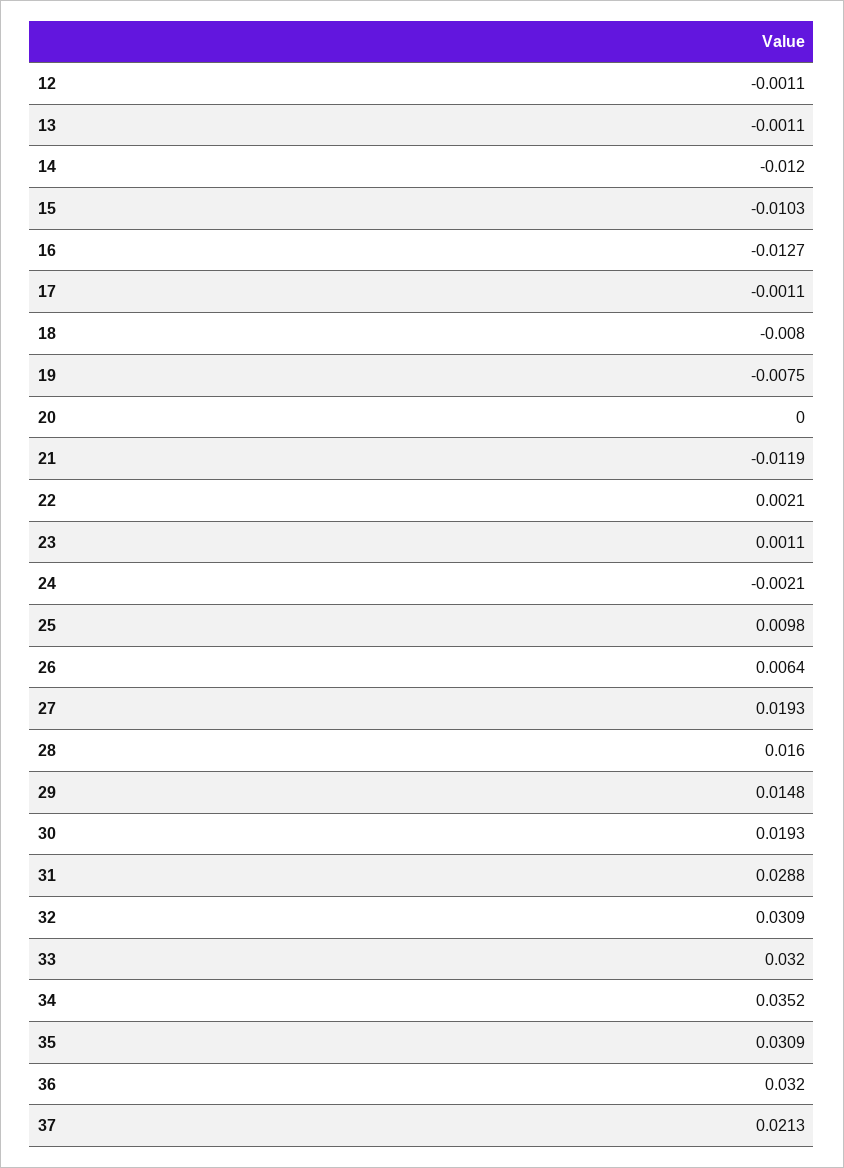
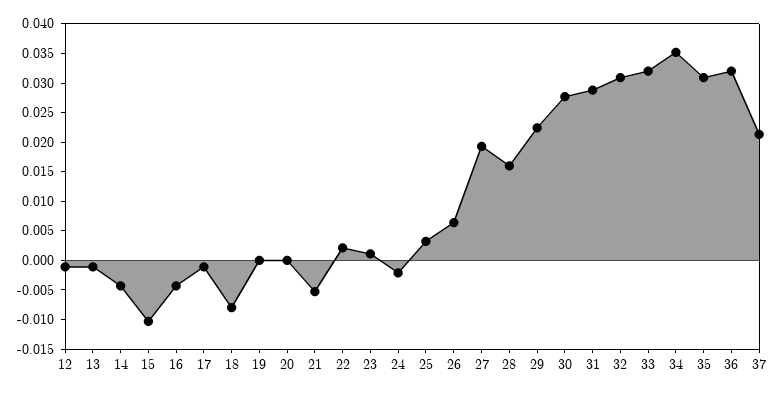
  {
    "12": -0.0011,
    "13": -0.0011,
-   "14": -0.012,
+   "14": -0.005,
    "15": -0.0103,
-   "16": -0.0127,
+   "16": -0.005,
    "17": -0.0011,
    "18": -0.008,
-   "19": -0.0075,
+   "19": 0,
    "20": 0,
-   "21": -0.0119,
+   "21": -0.005,
    "22": 0.0021,
    "23": 0.0011,
    "24": -0.0021,
-   "25": 0.0098,
+   "25": 0.0025,
    "26": 0.0064,
    "27": 0.0193,
    "28": 0.016,
-   "29": 0.0148,
+   "29": 0.0225,
-   "30": 0.0193,
+   "30": 0.0275,
    "31": 0.0288,
    "32": 0.0309,
    "33": 0.032,
    "34": 0.0352,
    "35": 0.0309,
    "36": 0.032,
    "37": 0.0213
  }

